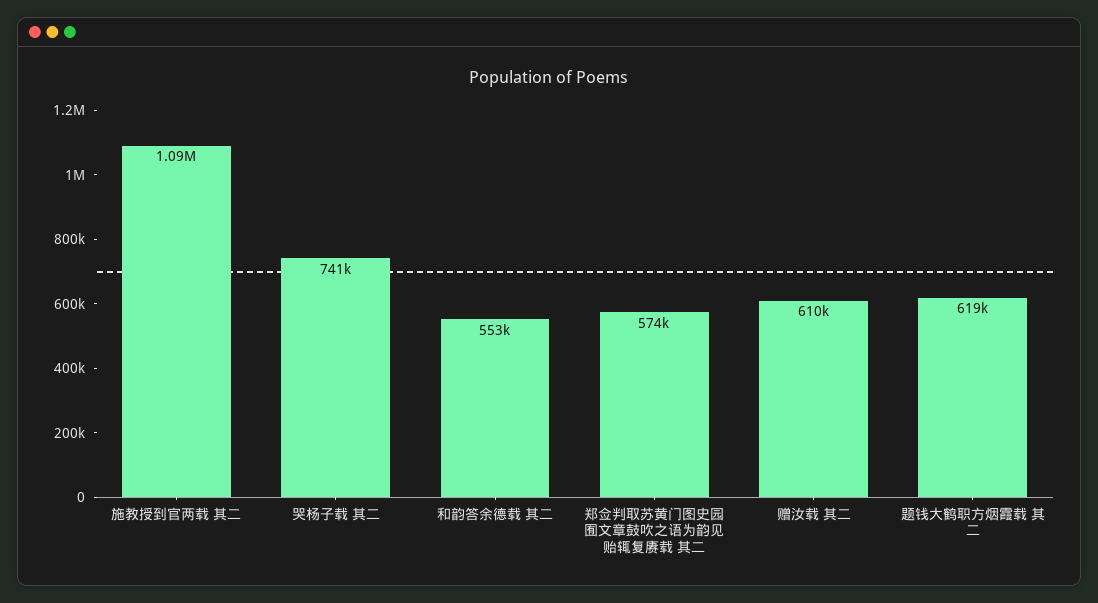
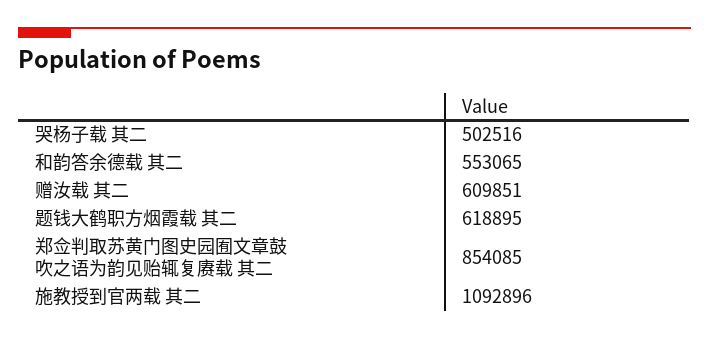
  {
    "施教授到官两载 其二": 1092896,
-   "哭杨子载 其二": 741000,
+   "哭杨子载 其二": 502516,
    "和韵答余德载 其二": 553065,
-   "郑佥判取苏黄门图史园囿文章鼓吹之语为韵见贻辄复赓载 其二": 574000,
+   "郑佥判取苏黄门图史园囿文章鼓吹之语为韵见贻辄复赓载 其二": 854085,
    "赠汝载 其二": 609851,
    "题钱大鹤职方烟霞载 其二": 618895
  }

